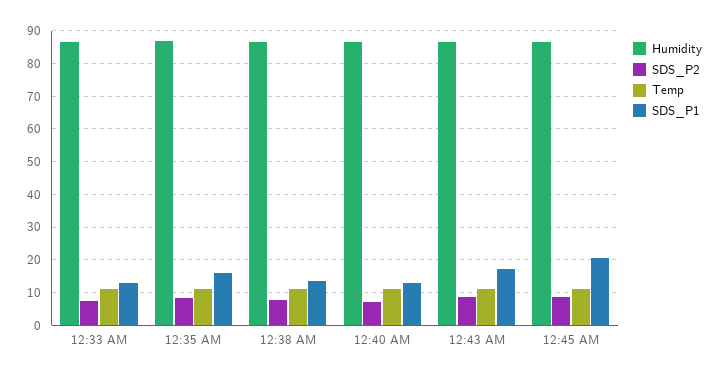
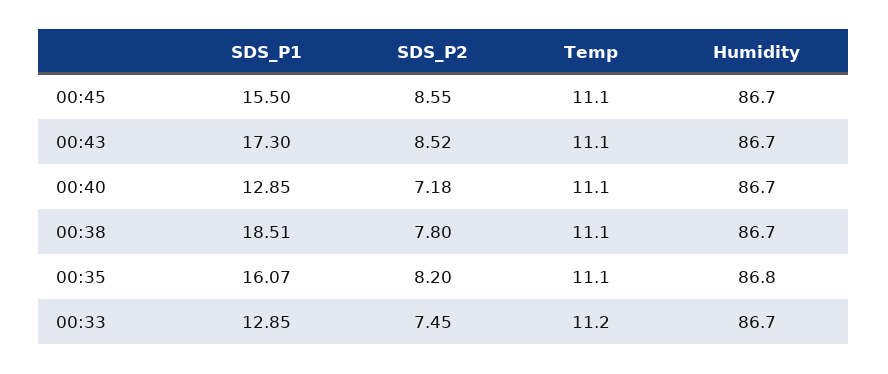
  {
    "Humidity": {
      "12:33 AM": 86.7,
      "12:35 AM": 86.8,
      "12:38 AM": 86.7,
      "12:40 AM": 86.7,
      "12:43 AM": 86.7,
      "12:45 AM": 86.7
    },
    "SDS_P2": {
      "12:33 AM": 7.45,
      "12:35 AM": 8.2,
      "12:38 AM": 7.8,
      "12:40 AM": 7.18,
      "12:43 AM": 8.52,
      "12:45 AM": 8.55
    },
    "Temp": {
      "12:33 AM": 11.2,
      "12:35 AM": 11.1,
      "12:38 AM": 11.1,
      "12:40 AM": 11.1,
      "12:43 AM": 11.1,
      "12:45 AM": 11.1
    },
    "SDS_P1": {
      "12:33 AM": 12.85,
      "12:35 AM": 16.07,
-     "12:38 AM": 14,
+     "12:38 AM": 18.51,
      "12:40 AM": 12.85,
      "12:43 AM": 17.3,
-     "12:45 AM": 20
+     "12:45 AM": 15.5
    }
  }

